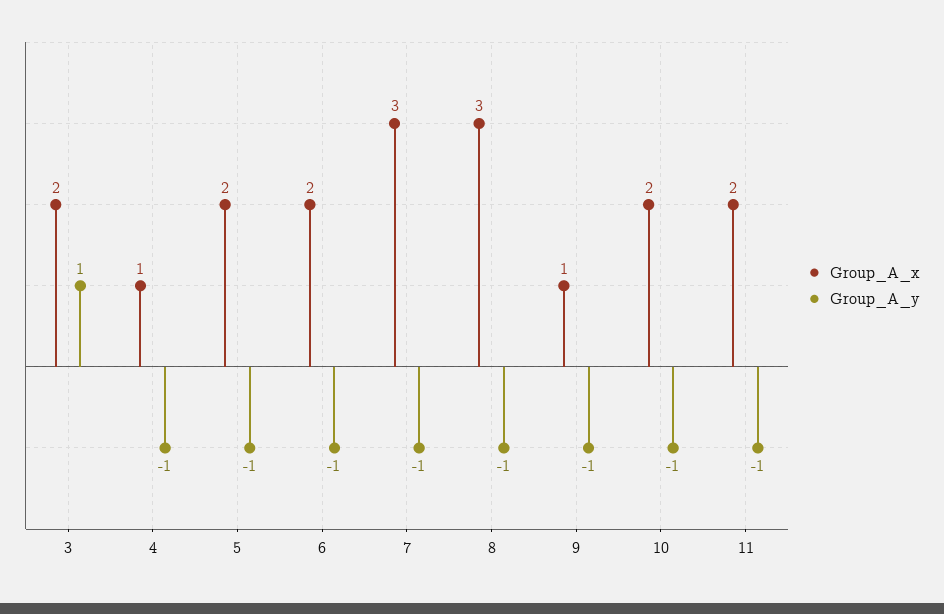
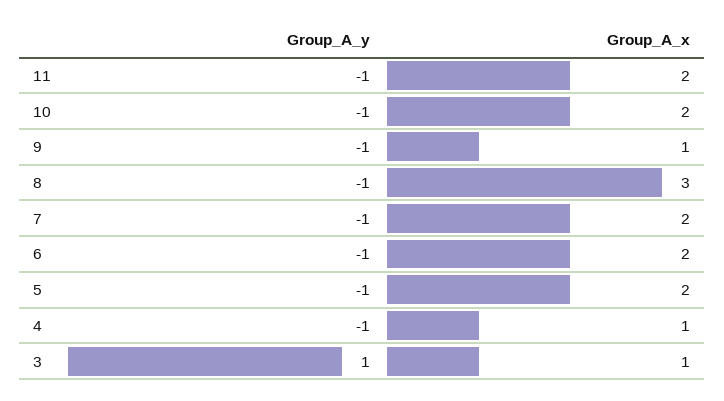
  {
    "Group_A_x": {
-     "3": 2,
+     "3": 1,
      "4": 1,
      "5": 2,
      "6": 2,
-     "7": 3,
+     "7": 2,
      "8": 3,
      "9": 1,
      "10": 2,
      "11": 2
    },
    "Group_A_y": {
      "3": 1,
      "4": -1,
      "5": -1,
      "6": -1,
      "7": -1,
      "8": -1,
      "9": -1,
      "10": -1,
      "11": -1
    }
  }

